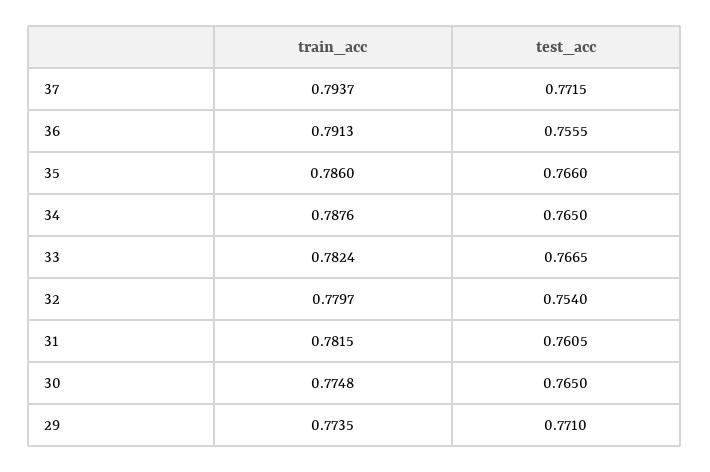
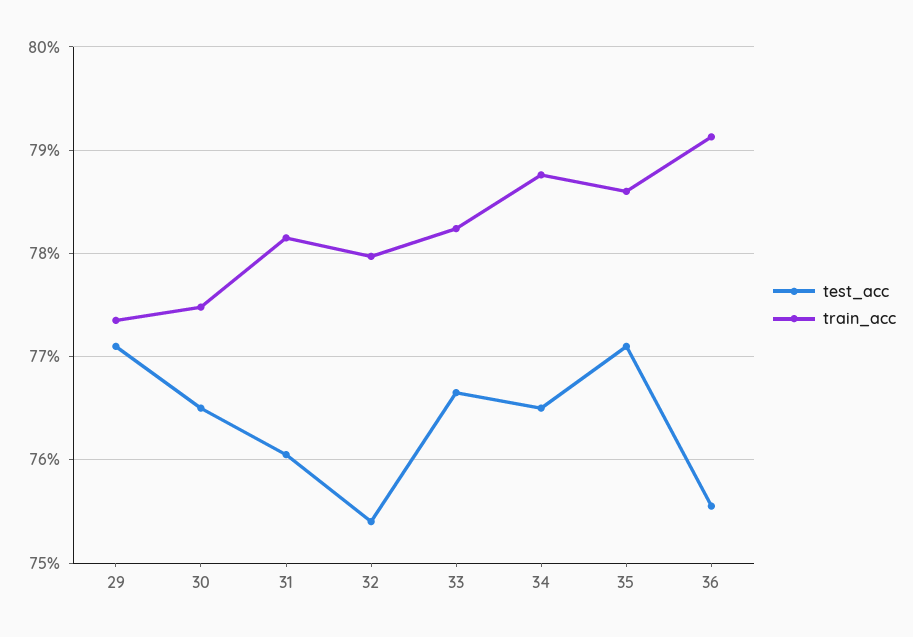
  {
    "train_acc": {
-     "37": 0.7937,
      "36": 0.7913,
      "35": 0.786,
      "34": 0.7876,
      "33": 0.7824,
      "32": 0.7797,
      "31": 0.7815,
      "30": 0.7748,
      "29": 0.7735
    },
    "test_acc": {
-     "37": 0.7715,
      "36": 0.7555,
-     "35": 0.766,
+     "35": 0.771,
      "34": 0.765,
      "33": 0.7665,
      "32": 0.754,
      "31": 0.7605,
      "30": 0.765,
      "29": 0.771
    }
  }

